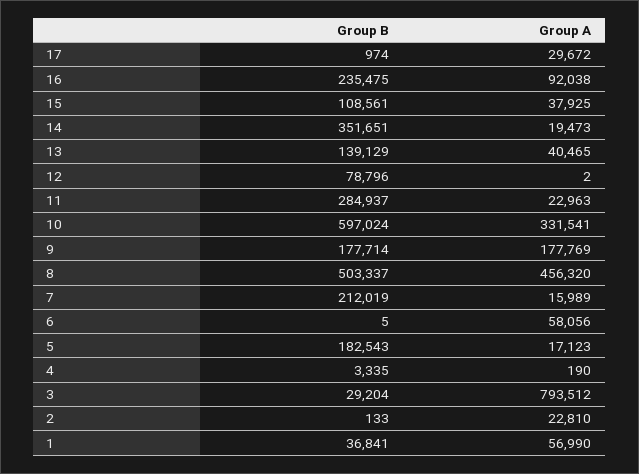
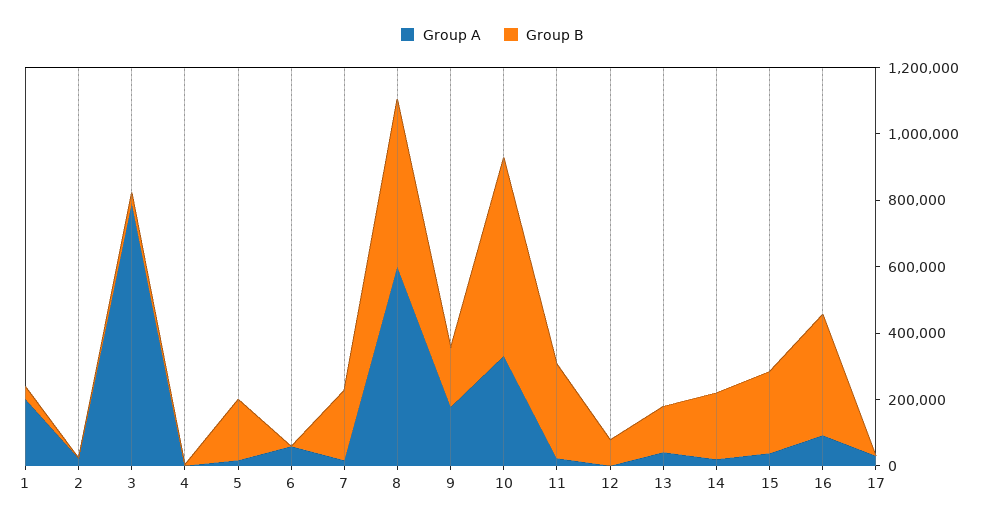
  {
    "Group B": {
      "17": 974,
-     "16": 235475,
+     "16": 350000,
-     "15": 108561,
+     "15": 250000,
-     "14": 351651,
+     "14": 200000,
      "13": 139129,
      "12": 78796,
      "11": 284937,
      "10": 597024,
      "9": 177714,
      "8": 503337,
      "7": 212019,
      "6": 5,
      "5": 182543,
      "4": 3335,
      "3": 29204,
      "2": 133,
      "1": 36841
    },
    "Group A": {
      "17": 29672,
      "16": 92038,
      "15": 37925,
      "14": 19473,
      "13": 40465,
      "12": 2,
      "11": 22963,
      "10": 331541,
      "9": 177769,
-     "8": 456320,
+     "8": 600000,
      "7": 15989,
      "6": 58056,
      "5": 17123,
      "4": 190,
      "3": 793512,
      "2": 22810,
-     "1": 56990
+     "1": 200000
    }
  }

